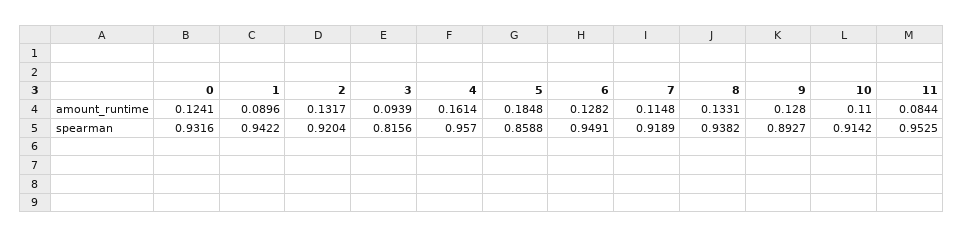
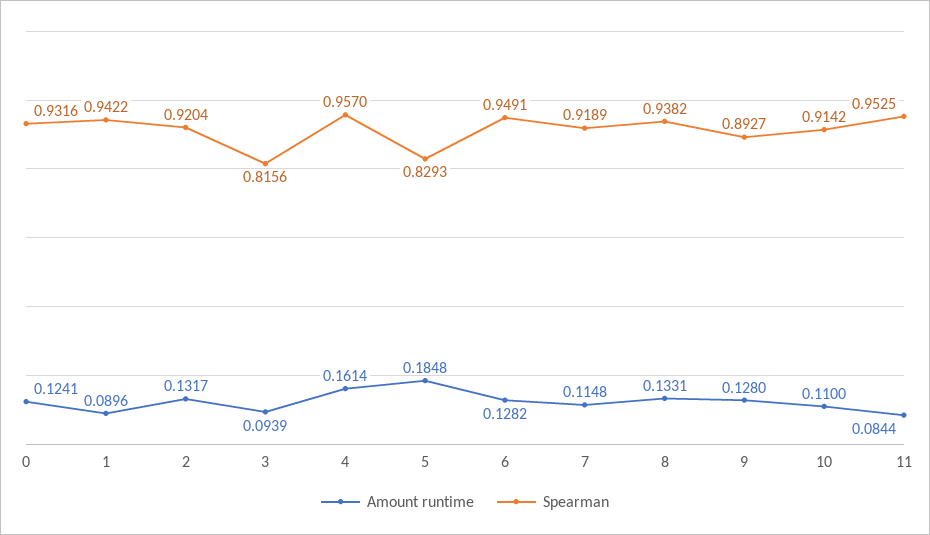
  {
    "amount_runtime": {
      "0": 0.1241,
      "1": 0.0896,
      "2": 0.1317,
      "3": 0.0939,
      "4": 0.1614,
      "5": 0.1848,
      "6": 0.1282,
      "7": 0.1148,
      "8": 0.1331,
      "9": 0.128,
      "10": 0.11,
      "11": 0.0844
    },
    "spearman": {
      "0": 0.9316,
      "1": 0.9422,
      "2": 0.9204,
      "3": 0.8156,
      "4": 0.957,
-     "5": 0.8588,
+     "5": 0.8293,
      "6": 0.9491,
      "7": 0.9189,
      "8": 0.9382,
      "9": 0.8927,
      "10": 0.9142,
      "11": 0.9525
    }
  }

